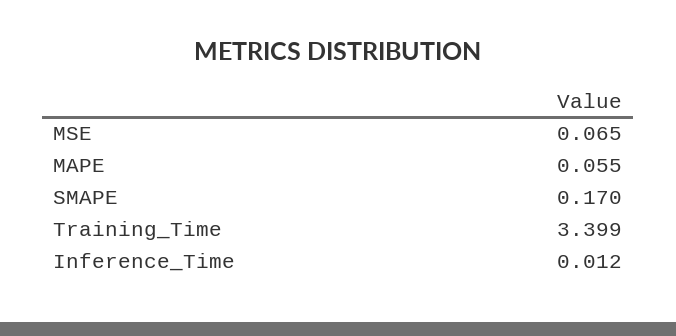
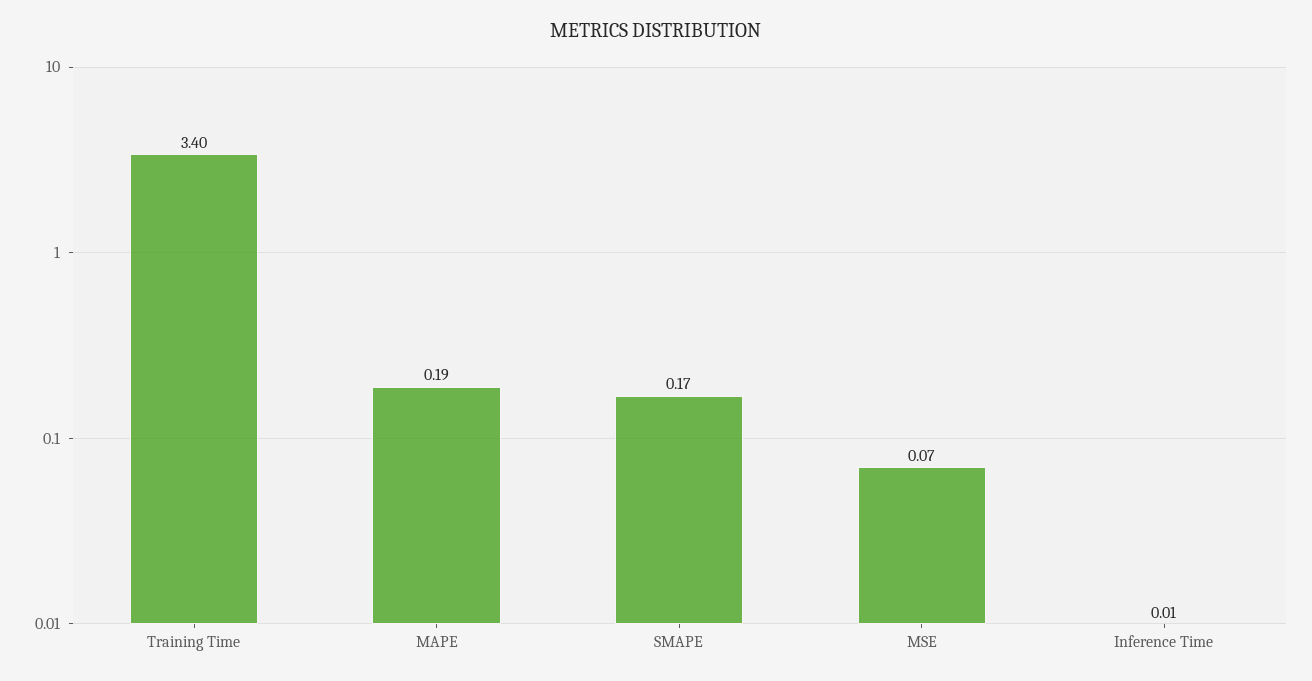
  {
    "MSE": 0.065,
-   "MAPE": 0.055,
+   "MAPE": 0.19,
    "SMAPE": 0.17,
    "Training_Time": 3.399,
    "Inference_Time": 0.012
  }

